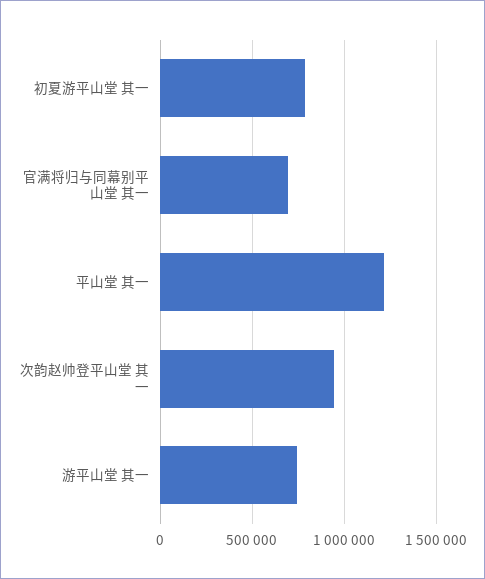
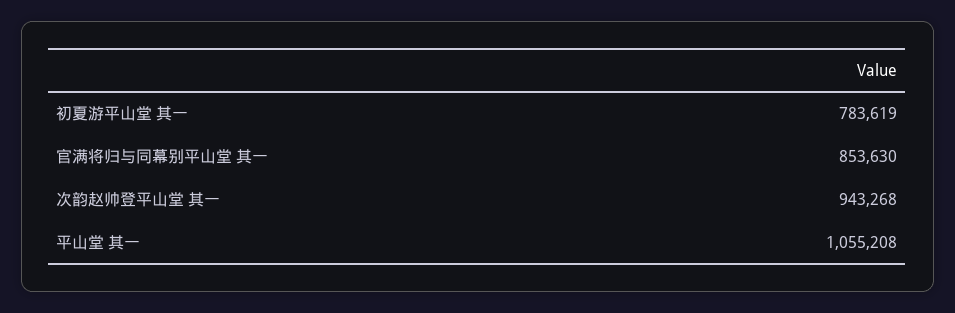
  {
    "初夏游平山堂 其一": 783619,
-   "官满将归与同幕别平山堂 其一": 700000,
+   "官满将归与同幕别平山堂 其一": 853630,
-   "平山堂 其一": 1200000,
+   "平山堂 其一": 1055208,
-   "次韵赵帅登平山堂 其一": 943268,
+   "次韵赵帅登平山堂 其一": 943268
-   "游平山堂 其一": 750000
  }

